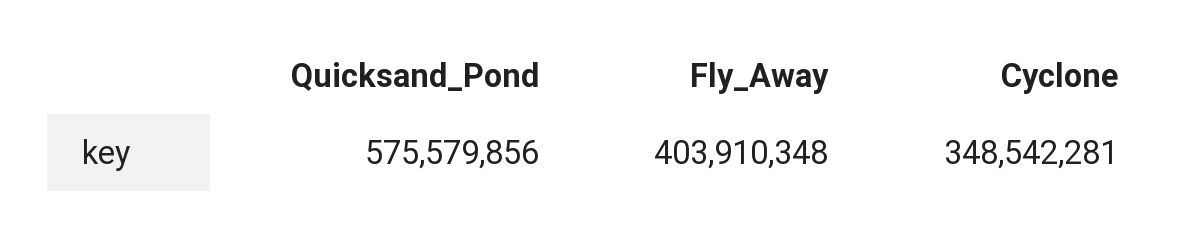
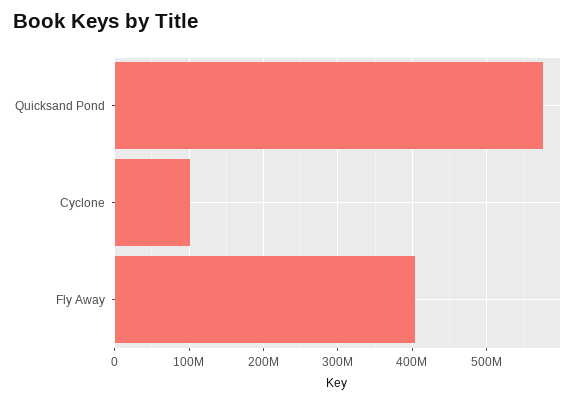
  {
    "Quicksand_Pond": 575579856,
    "Fly_Away": 403910348,
-   "Cyclone": 348542281
+   "Cyclone": 100000000
  }

